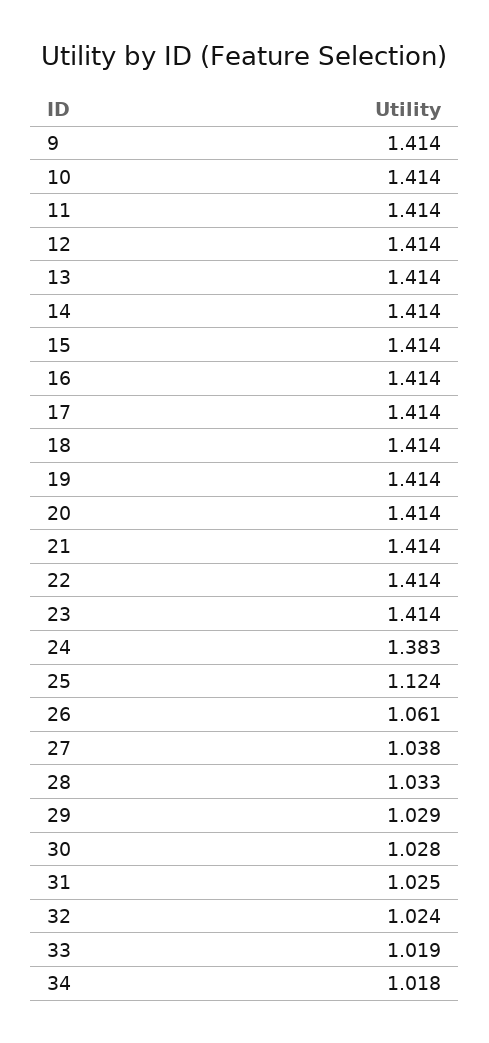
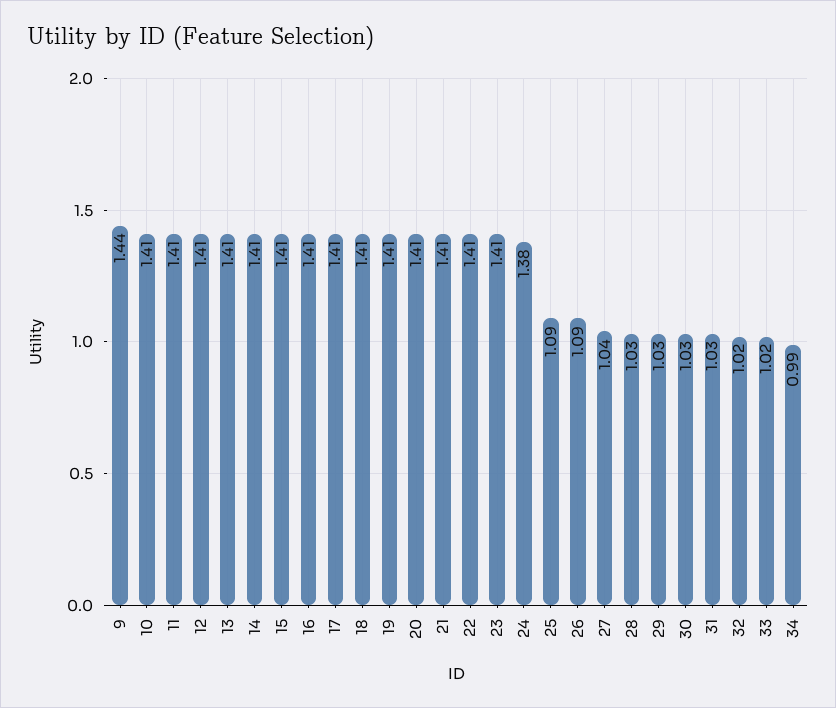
  {
-   "9": 1.414,
+   "9": 1.44,
    "10": 1.414,
    "11": 1.414,
    "12": 1.414,
    "13": 1.414,
    "14": 1.414,
    "15": 1.414,
    "16": 1.414,
    "17": 1.414,
    "18": 1.414,
    "19": 1.414,
    "20": 1.414,
    "21": 1.414,
    "22": 1.414,
    "23": 1.414,
    "24": 1.383,
-   "25": 1.124,
+   "25": 1.09,
-   "26": 1.061,
+   "26": 1.09,
    "27": 1.038,
    "28": 1.033,
    "29": 1.029,
    "30": 1.028,
    "31": 1.025,
    "32": 1.024,
    "33": 1.019,
-   "34": 1.018
+   "34": 0.99
  }

